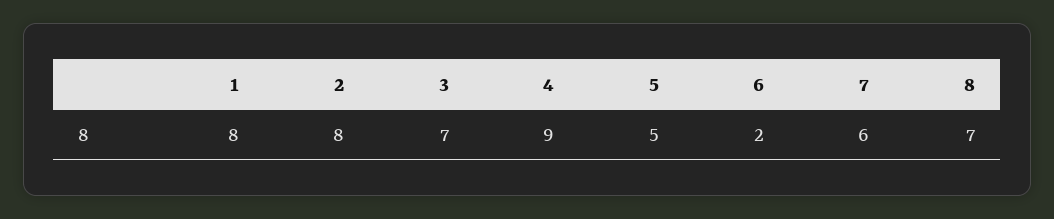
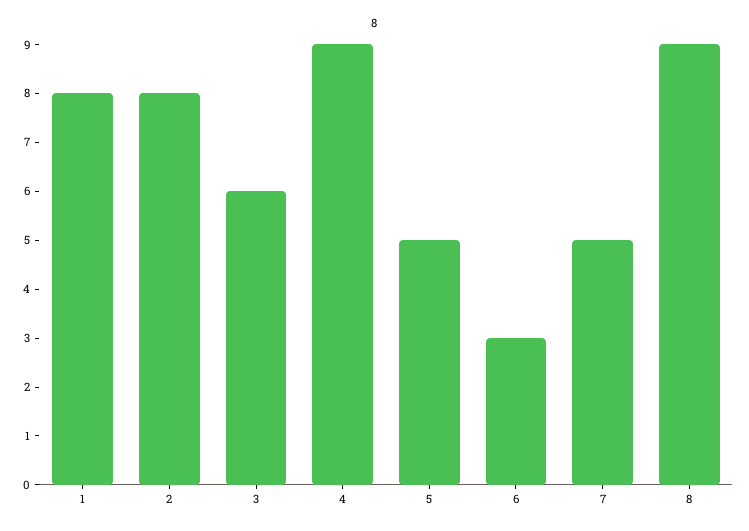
  {
    "1": 8,
    "2": 8,
-   "3": 7,
+   "3": 6,
    "4": 9,
    "5": 5,
-   "6": 2,
+   "6": 3,
-   "7": 6,
+   "7": 5,
-   "8": 7
+   "8": 9
  }

